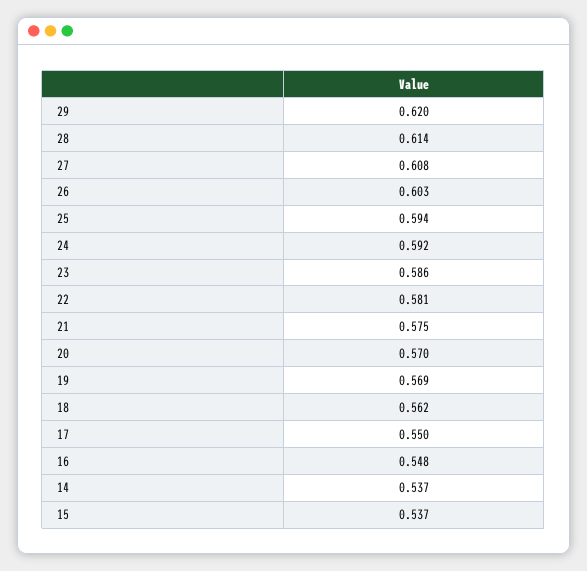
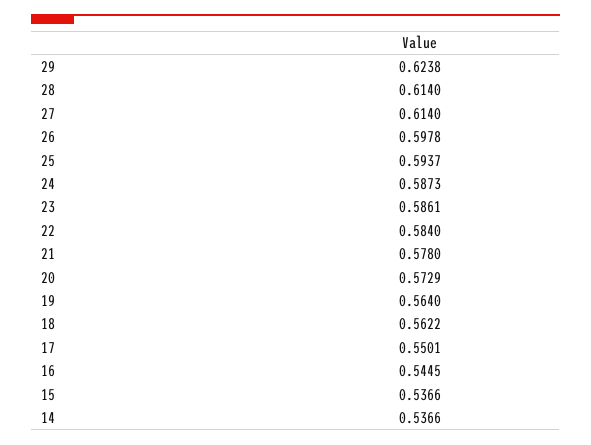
  {
-   "29": 0.62,
+   "29": 0.6238,
    "28": 0.614,
-   "27": 0.608,
+   "27": 0.614,
-   "26": 0.603,
+   "26": 0.5978,
    "25": 0.5937,
-   "24": 0.592,
+   "24": 0.5873,
    "23": 0.5861,
-   "22": 0.581,
+   "22": 0.584,
-   "21": 0.575,
+   "21": 0.578,
-   "20": 0.57,
+   "20": 0.5729,
-   "19": 0.569,
+   "19": 0.564,
    "18": 0.5622,
    "17": 0.5501,
-   "16": 0.548,
+   "16": 0.5445,
    "14": 0.5366,
    "15": 0.5366
  }

